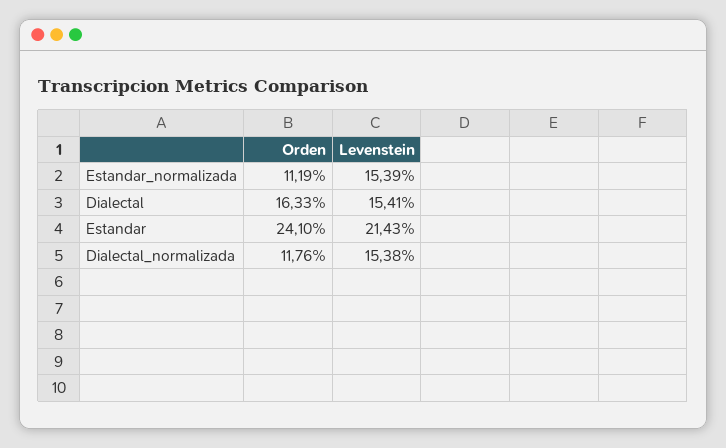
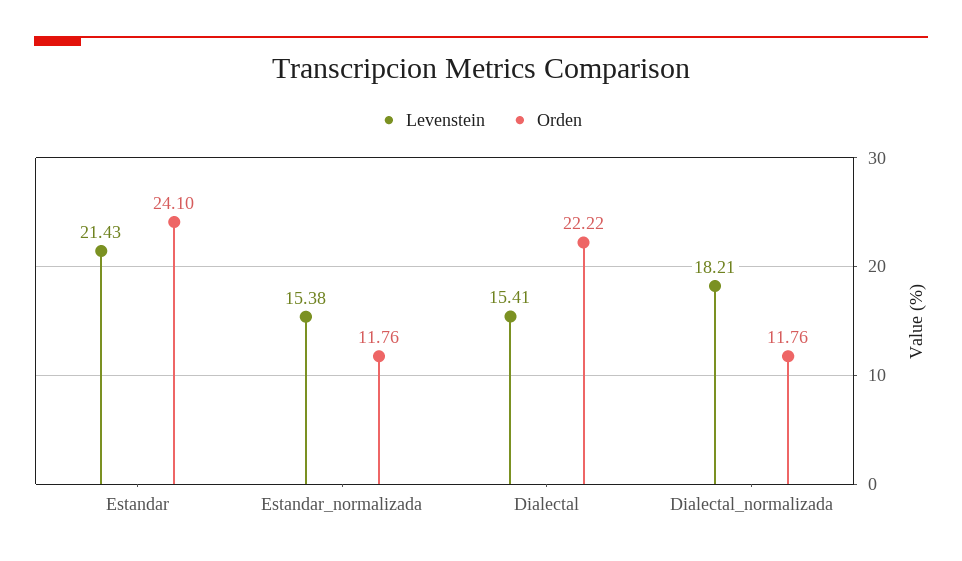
  {
    "Orden": {
-     "Estandar_normalizada": 11.19,
+     "Estandar_normalizada": 11.76,
-     "Dialectal": 16.33,
+     "Dialectal": 22.22,
      "Estandar": 24.1,
      "Dialectal_normalizada": 11.76
    },
    "Levenstein": {
-     "Estandar_normalizada": 15.39,
+     "Estandar_normalizada": 15.38,
      "Dialectal": 15.41,
      "Estandar": 21.43,
-     "Dialectal_normalizada": 15.38
+     "Dialectal_normalizada": 18.21
    }
  }

